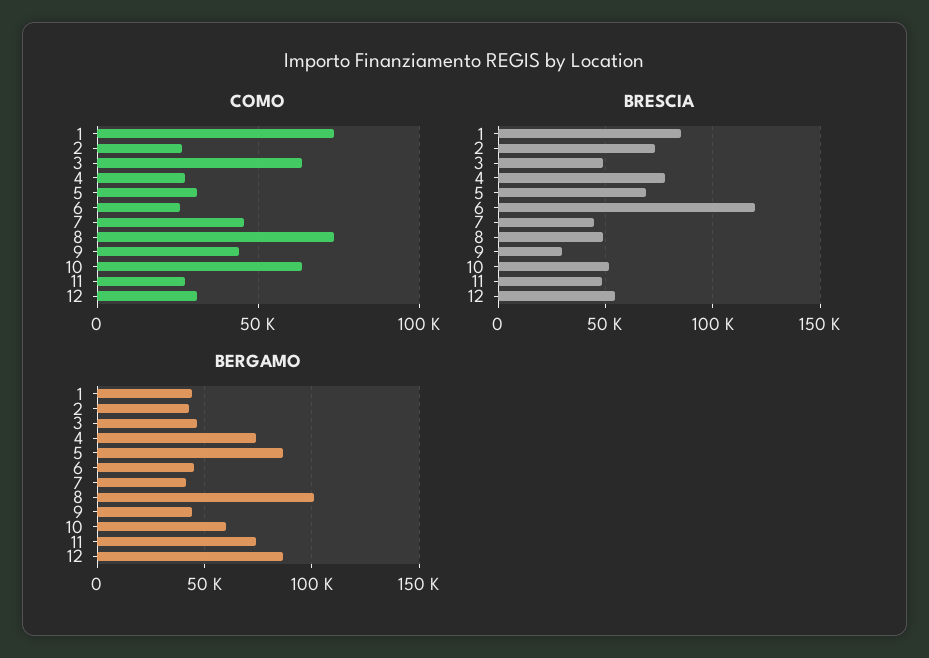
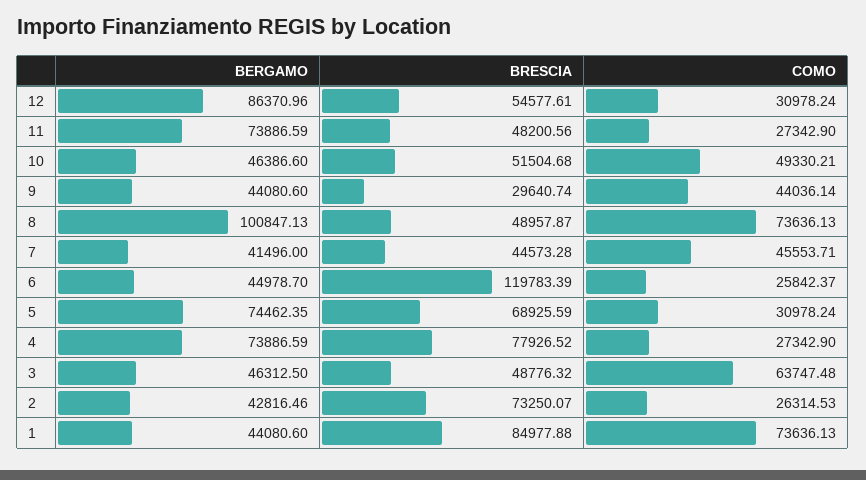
  {
    "COMO": {
      "1": 73636.13,
      "2": 26314.53,
      "3": 63747.48,
      "4": 27342.9,
      "5": 30978.24,
      "6": 25842.37,
      "7": 45553.71,
      "8": 73636.13,
      "9": 44036.14,
-     "10": 65000,
+     "10": 49330.21,
      "11": 27342.9,
      "12": 30978.24
    },
    "BRESCIA": {
      "1": 84977.88,
      "2": 73250.07,
      "3": 48776.32,
      "4": 77926.52,
      "5": 68925.59,
      "6": 119783.39,
      "7": 44573.28,
      "8": 48957.87,
      "9": 29640.74,
      "10": 51504.68,
      "11": 48200.56,
      "12": 54577.61
    },
    "BERGAMO": {
      "1": 44080.6,
      "2": 42816.46,
      "3": 46312.5,
      "4": 73886.59,
-     "5": 85000,
+     "5": 74462.35,
      "6": 44978.7,
      "7": 41496,
      "8": 100847.13,
      "9": 44080.6,
-     "10": 60000,
+     "10": 46386.6,
      "11": 73886.59,
      "12": 86370.96
    }
  }

